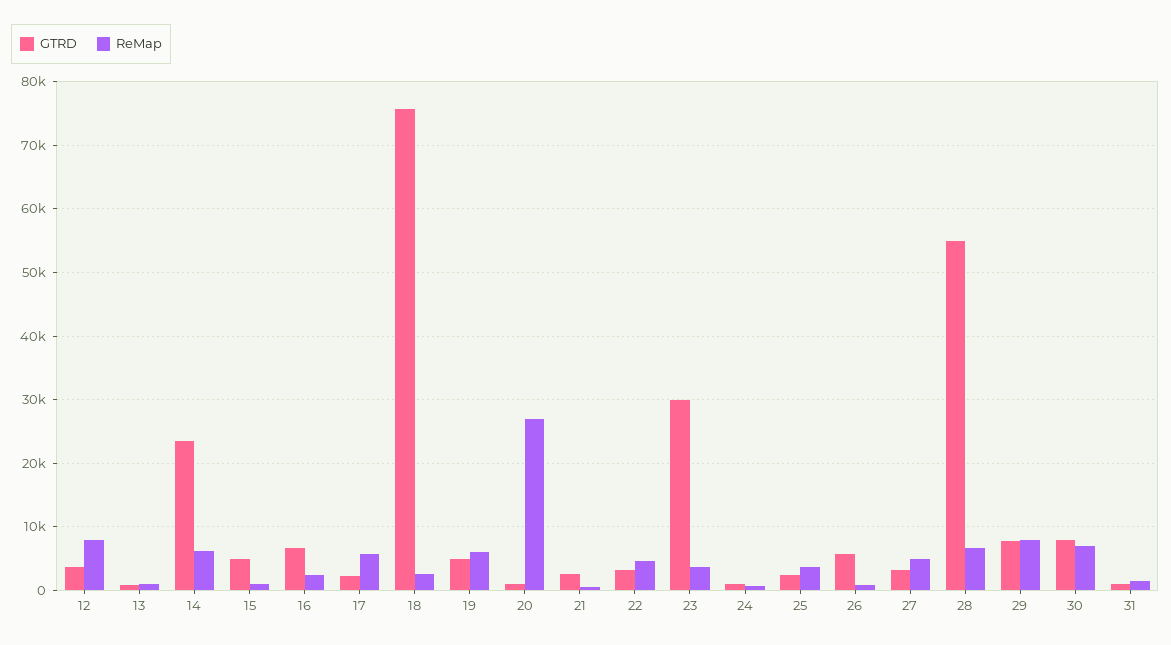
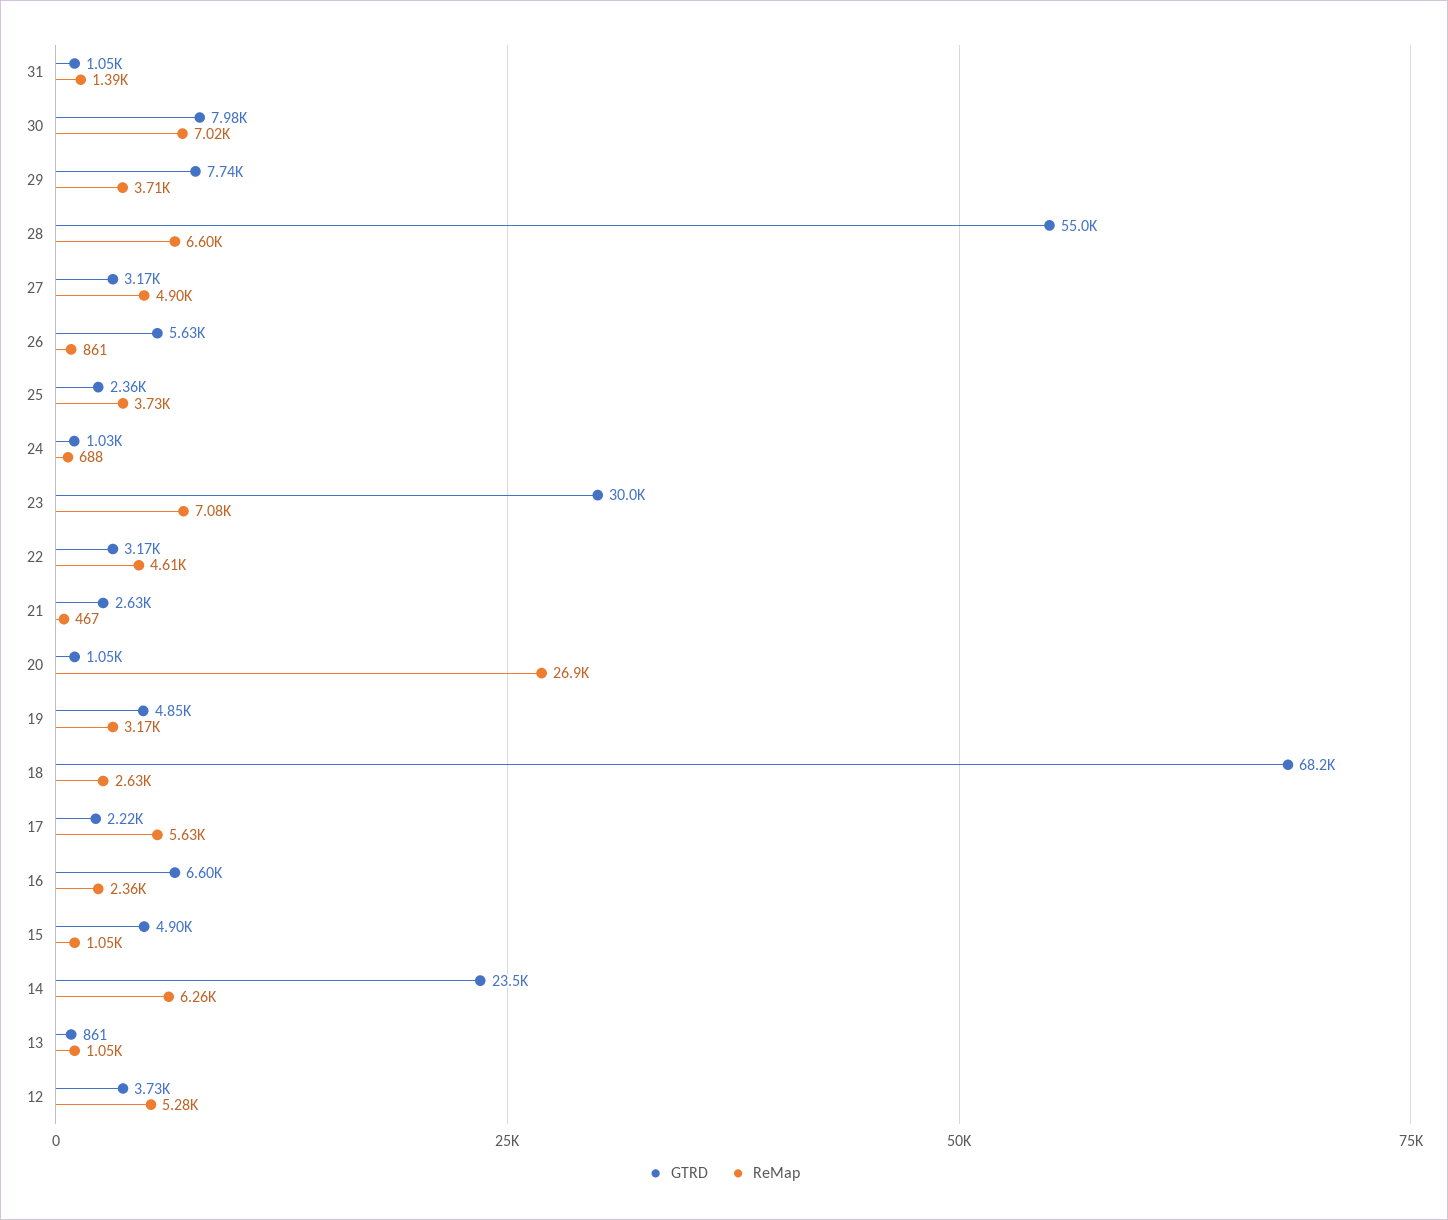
  {
    "GTRD": {
      "12": 3730,
      "13": 861,
      "14": 23500,
      "15": 4900,
      "16": 6600,
      "17": 2220,
-     "18": 76000,
+     "18": 68200,
      "19": 4850,
      "20": 1050,
      "21": 2630,
      "22": 3170,
      "23": 30000,
      "24": 1030,
      "25": 2360,
      "26": 5630,
      "27": 3170,
      "28": 55000,
      "29": 7740,
      "30": 7980,
      "31": 1050
    },
    "ReMap": {
-     "12": 8000,
+     "12": 5280,
      "13": 1050,
      "14": 6260,
      "15": 1050,
      "16": 2360,
      "17": 5630,
      "18": 2630,
-     "19": 6000,
+     "19": 3170,
      "20": 26900,
      "21": 467,
      "22": 4610,
-     "23": 4000,
+     "23": 7080,
      "24": 688,
      "25": 3730,
      "26": 861,
      "27": 4900,
      "28": 6600,
-     "29": 8000,
+     "29": 3710,
      "30": 7020,
      "31": 1390
    }
  }

